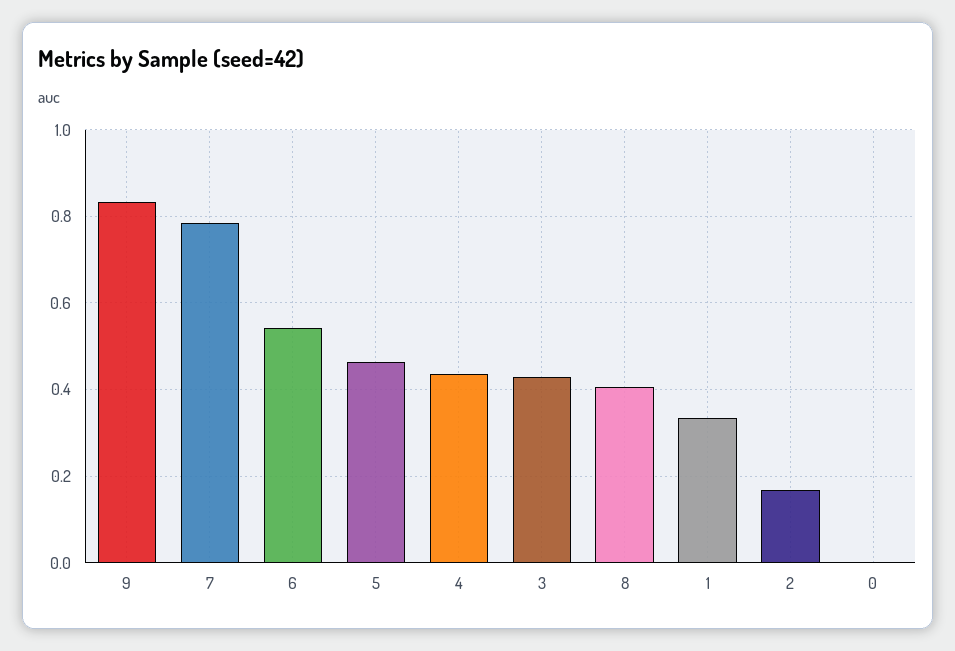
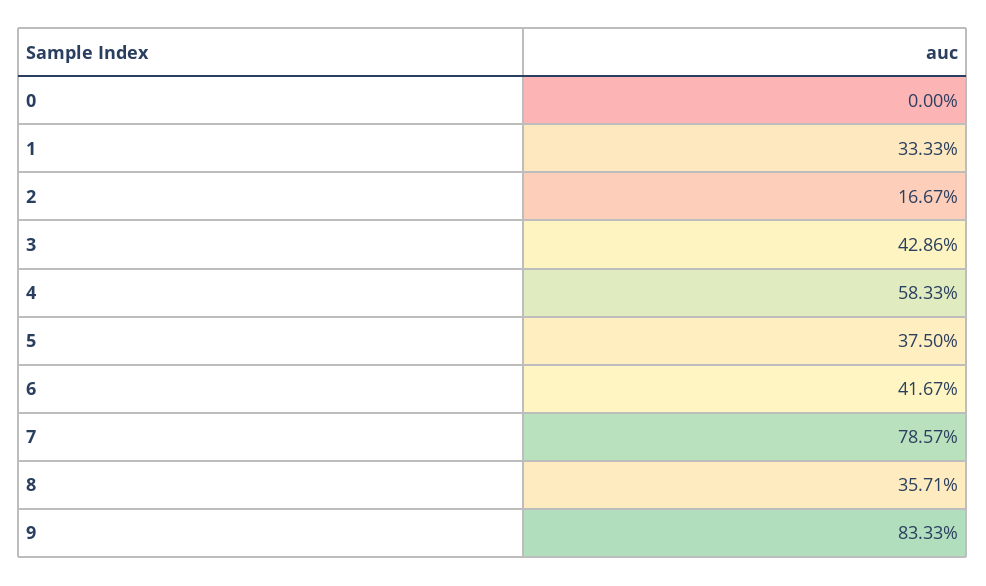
  {
    "9": 0.8333,
    "7": 0.7857,
-   "6": 0.54,
+   "6": 0.4167,
-   "5": 0.46,
+   "5": 0.375,
-   "4": 0.44,
+   "4": 0.5833,
    "3": 0.4286,
-   "8": 0.4,
+   "8": 0.3571,
    "1": 0.3333,
    "2": 0.1667,
    "0": 0
  }

